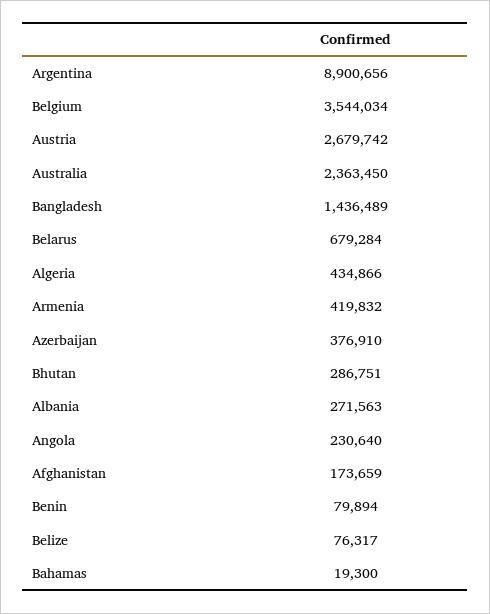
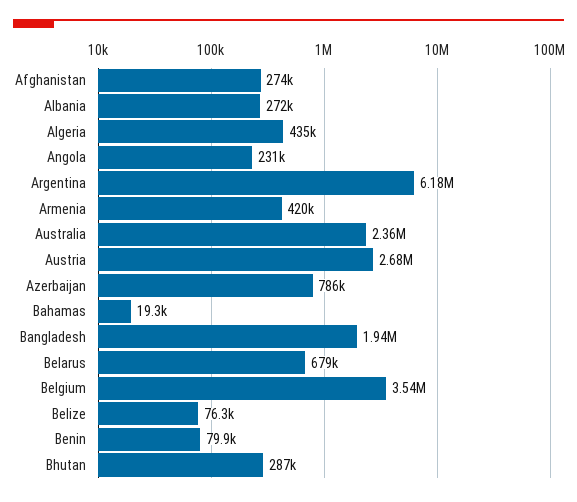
  {
-   "Argentina": 8900656,
+   "Argentina": 6180000,
    "Belgium": 3544034,
    "Austria": 2679742,
    "Australia": 2363450,
-   "Bangladesh": 1436489,
+   "Bangladesh": 1940000,
    "Belarus": 679284,
    "Algeria": 434866,
    "Armenia": 419832,
-   "Azerbaijan": 376910,
+   "Azerbaijan": 786000,
    "Bhutan": 286751,
    "Albania": 271563,
    "Angola": 230640,
-   "Afghanistan": 173659,
+   "Afghanistan": 274000,
    "Benin": 79894,
    "Belize": 76317,
    "Bahamas": 19300
  }

